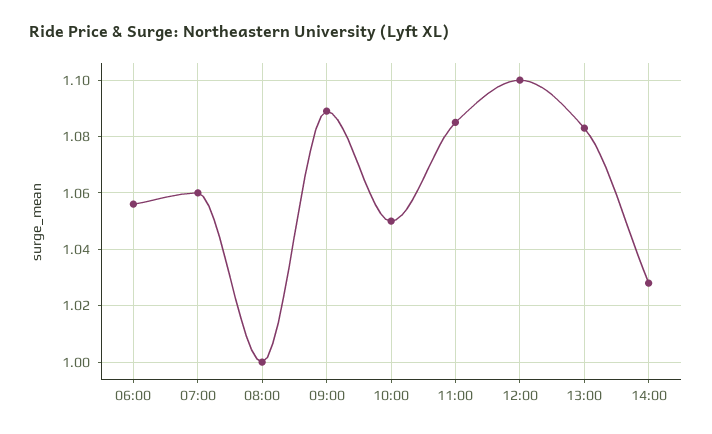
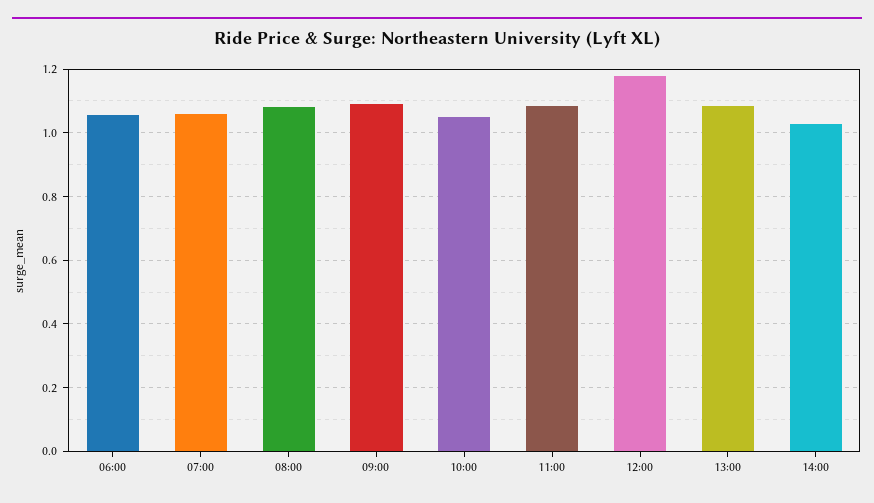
  {
    "06:00": 1.055,
    "07:00": 1.06,
-   "08:00": 1,
+   "08:00": 1.08,
    "09:00": 1.09,
    "10:00": 1.05,
    "11:00": 1.085,
-   "12:00": 1.1,
+   "12:00": 1.18,
    "13:00": 1.085,
    "14:00": 1.03
  }

